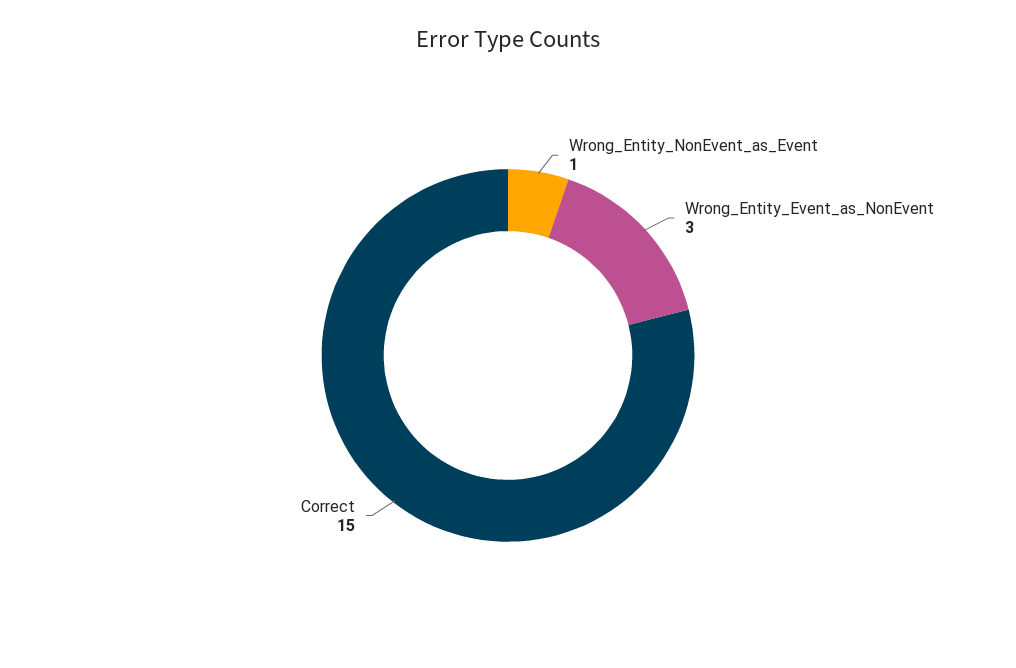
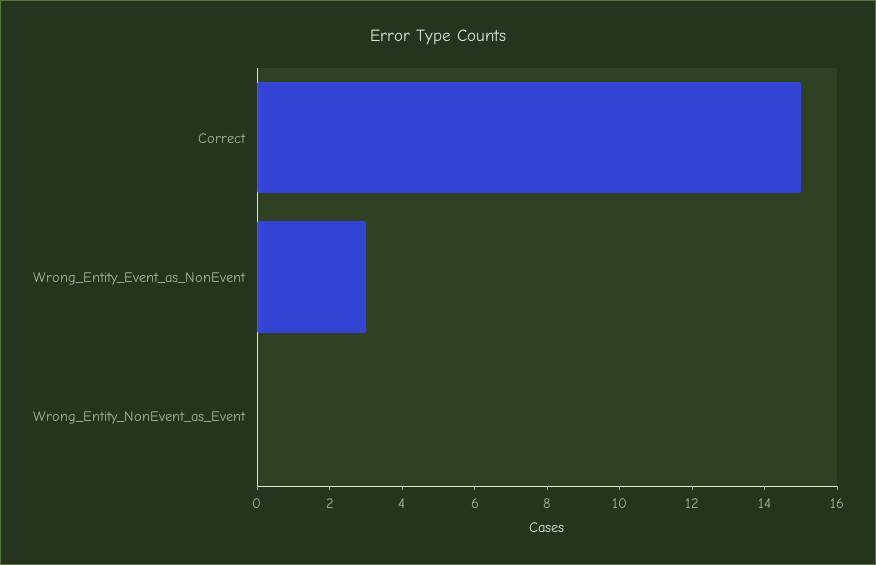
  {
-   "Wrong_Entity_NonEvent_as_Event": 1,
+   "Wrong_Entity_NonEvent_as_Event": 0,
    "Wrong_Entity_Event_as_NonEvent": 3,
    "Correct": 15
  }

